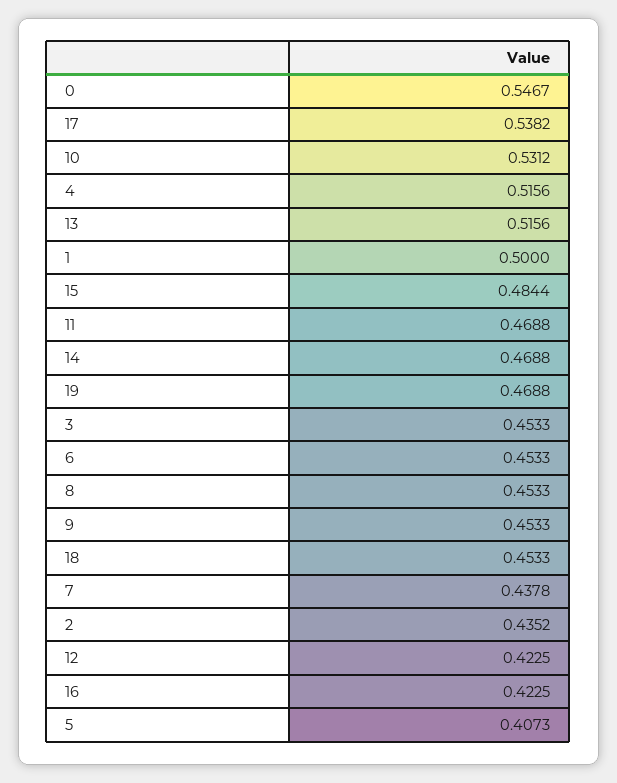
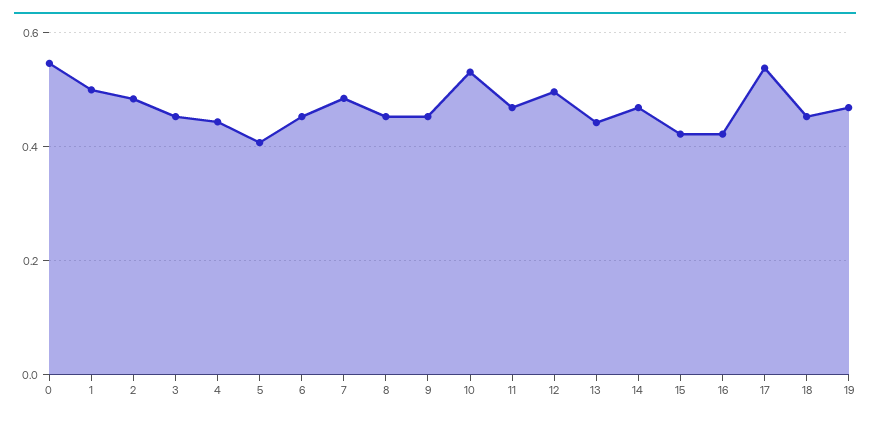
  {
    "0": 0.5467,
    "17": 0.5382,
    "10": 0.5312,
-   "4": 0.5156,
+   "4": 0.44,
-   "13": 0.5156,
+   "13": 0.44,
    "1": 0.5,
-   "15": 0.4844,
+   "15": 0.42,
    "11": 0.4688,
    "14": 0.4688,
    "19": 0.4688,
    "3": 0.4533,
    "6": 0.4533,
    "8": 0.4533,
    "9": 0.4533,
    "18": 0.4533,
-   "7": 0.4378,
+   "7": 0.48,
-   "2": 0.4352,
+   "2": 0.48,
-   "12": 0.4225,
+   "12": 0.5,
    "16": 0.4225,
    "5": 0.4073
  }

